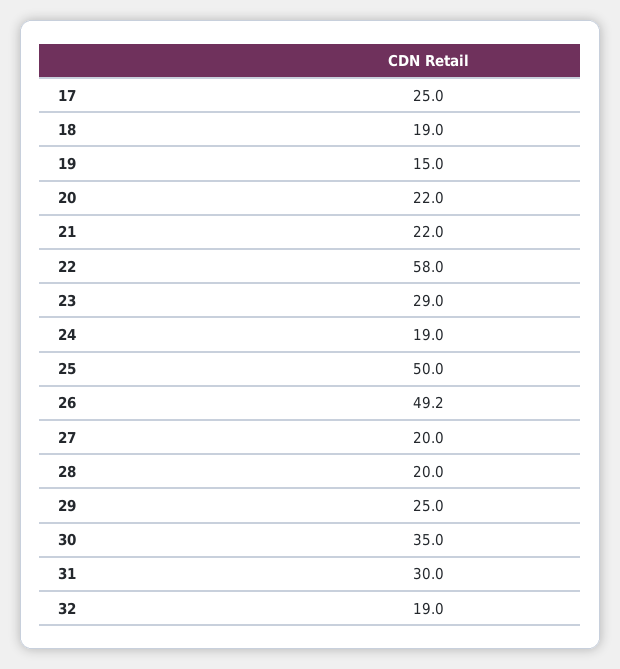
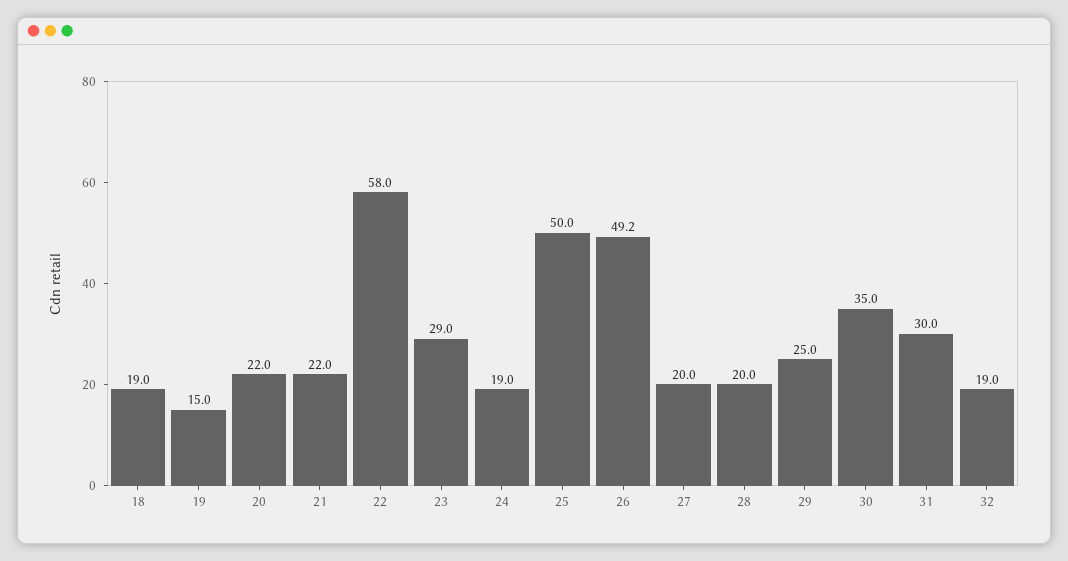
  {
-   "17": 25,
    "18": 19,
    "19": 15,
    "20": 22,
    "21": 22,
    "22": 58,
    "23": 29,
    "24": 19,
    "25": 50,
    "26": 49.2,
    "27": 20,
    "28": 20,
    "29": 25,
    "30": 35,
    "31": 30,
    "32": 19
  }

